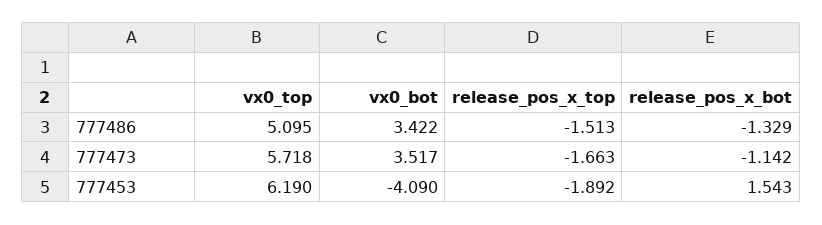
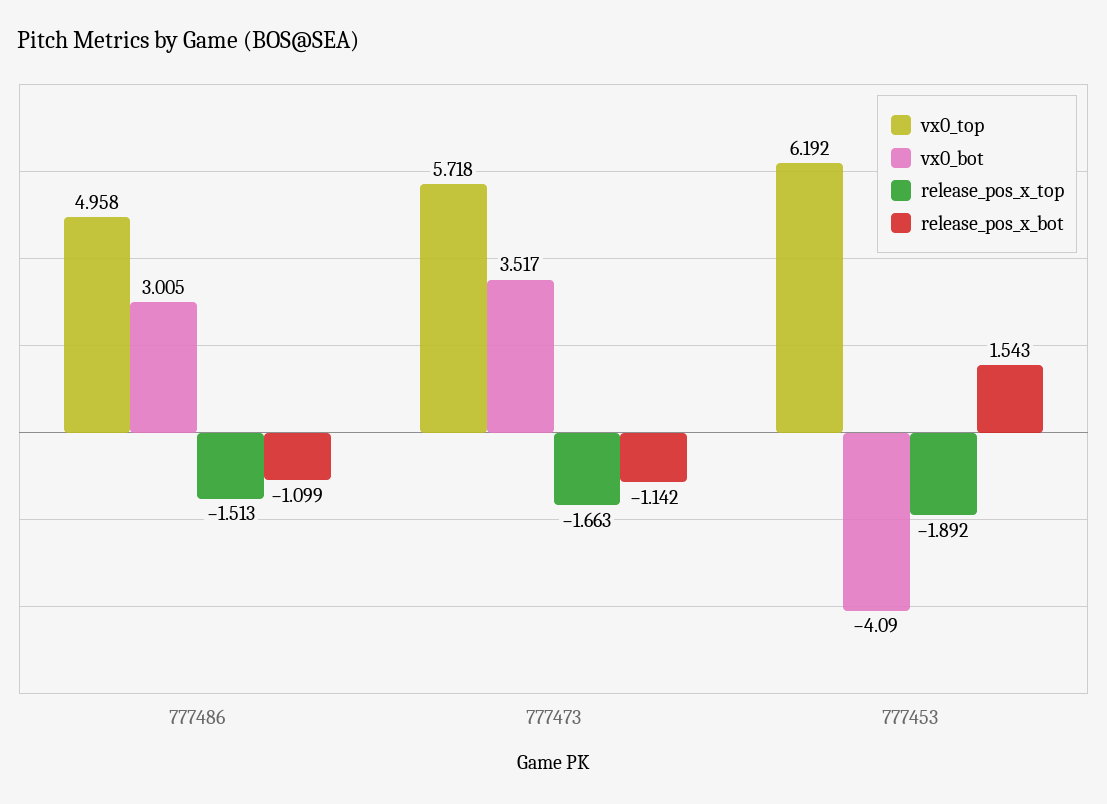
  {
    "vx0_top": {
-     "777486": 5.095,
+     "777486": 4.958,
      "777473": 5.718,
-     "777453": 6.19
+     "777453": 6.192
    },
    "vx0_bot": {
-     "777486": 3.422,
+     "777486": 3.005,
      "777473": 3.517,
      "777453": -4.09
    },
    "release_pos_x_top": {
      "777486": -1.513,
      "777473": -1.663,
      "777453": -1.892
    },
    "release_pos_x_bot": {
-     "777486": -1.329,
+     "777486": -1.099,
      "777473": -1.142,
      "777453": 1.543
    }
  }

